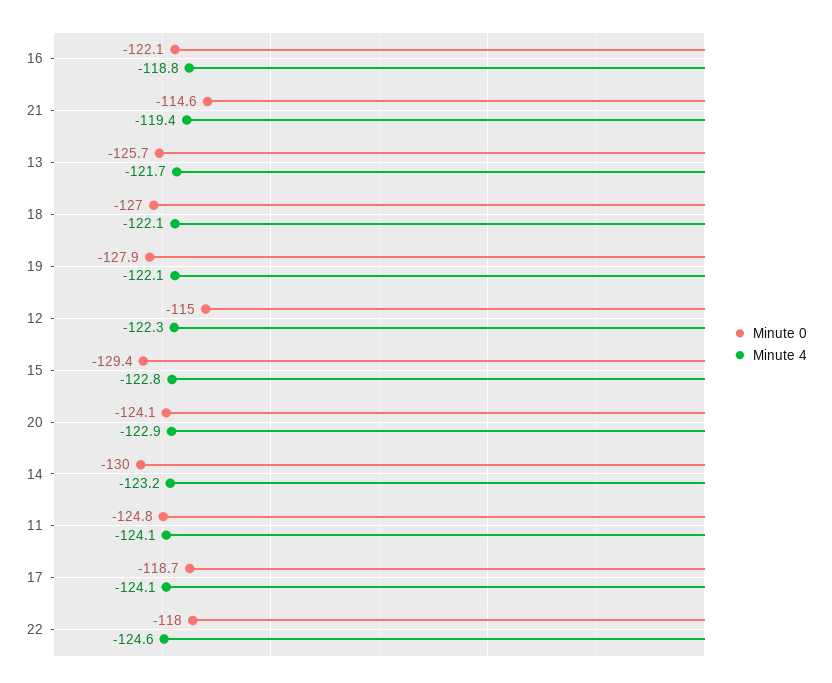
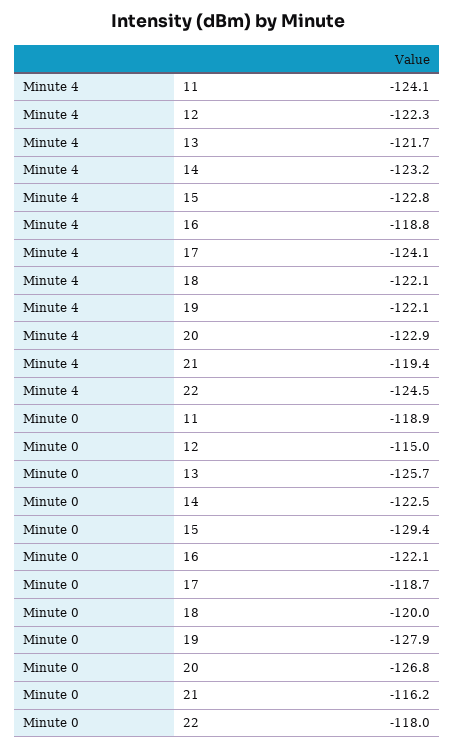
  {
    "Minute 0": {
      "16": -122.1,
-     "21": -114.6,
+     "21": -116.2,
      "13": -125.7,
-     "18": -127,
+     "18": -120,
      "19": -127.9,
      "12": -115,
      "15": -129.4,
-     "20": -124.1,
+     "20": -126.8,
-     "14": -130,
+     "14": -122.5,
-     "11": -124.8,
+     "11": -118.9,
      "17": -118.7,
      "22": -118
    },
    "Minute 4": {
      "16": -118.8,
      "21": -119.4,
      "13": -121.7,
      "18": -122.1,
      "19": -122.1,
      "12": -122.3,
      "15": -122.8,
      "20": -122.9,
      "14": -123.2,
      "11": -124.1,
      "17": -124.1,
-     "22": -124.6
+     "22": -124.5
    }
  }

